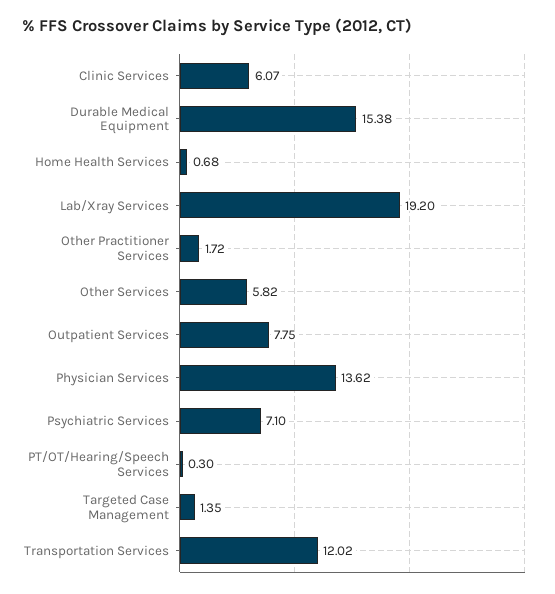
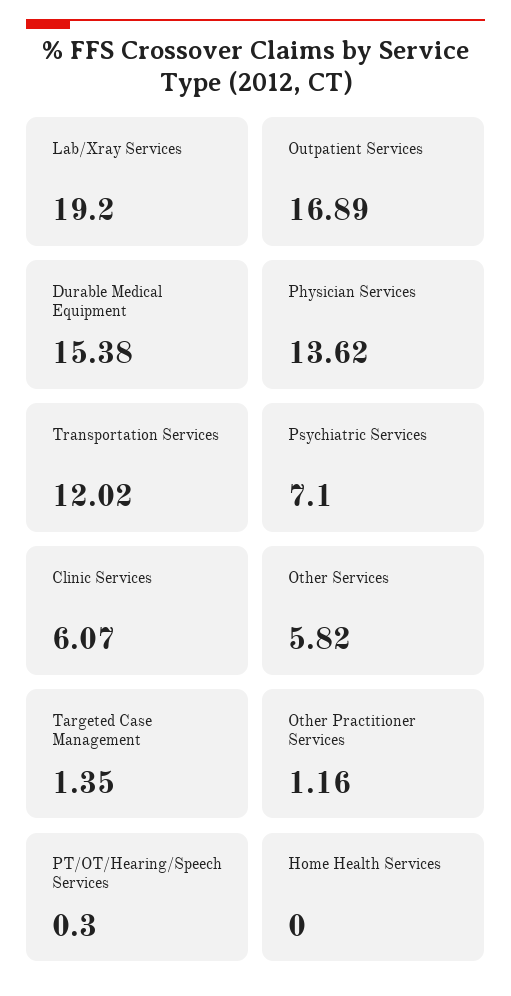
  {
    "Clinic Services": 6.07,
    "Durable Medical Equipment": 15.38,
-   "Home Health Services": 0.68,
+   "Home Health Services": 0,
    "Lab/Xray Services": 19.2,
-   "Other Practitioner Services": 1.72,
+   "Other Practitioner Services": 1.16,
    "Other Services": 5.82,
-   "Outpatient Services": 7.75,
+   "Outpatient Services": 16.89,
    "Physician Services": 13.62,
    "Psychiatric Services": 7.1,
    "PT/OT/Hearing/Speech Services": 0.3,
    "Targeted Case Management": 1.35,
    "Transportation Services": 12.02
  }

